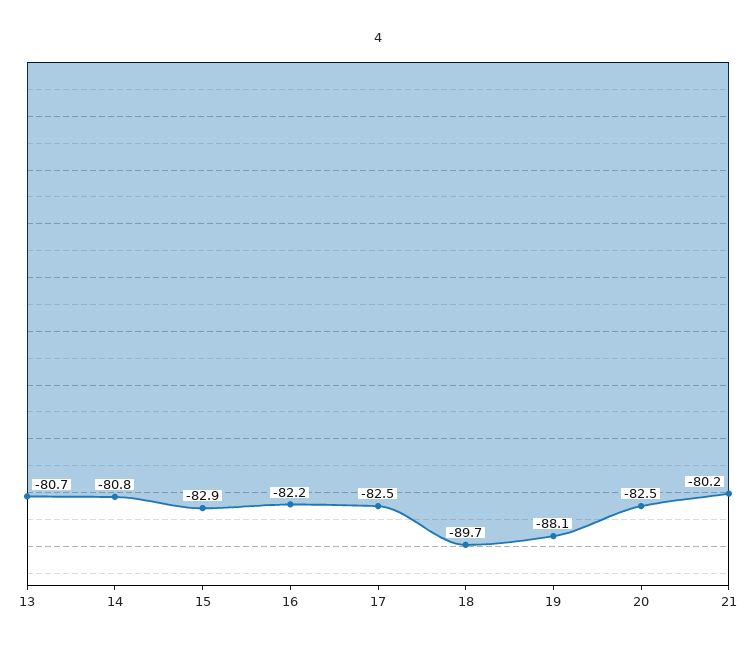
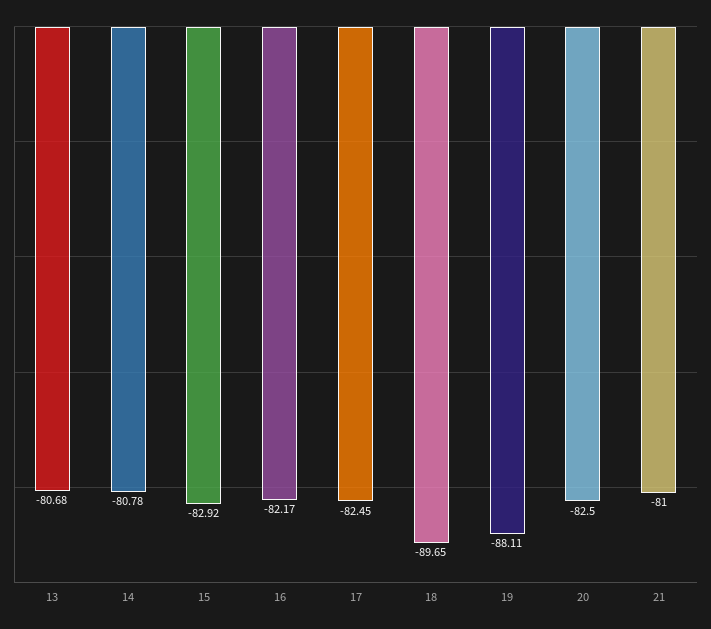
  {
    "13": -80.68,
    "14": -80.78,
    "15": -82.92,
    "16": -82.17,
    "17": -82.45,
    "18": -89.65,
    "19": -88.11,
    "20": -82.5,
-   "21": -80.2
+   "21": -81
  }

